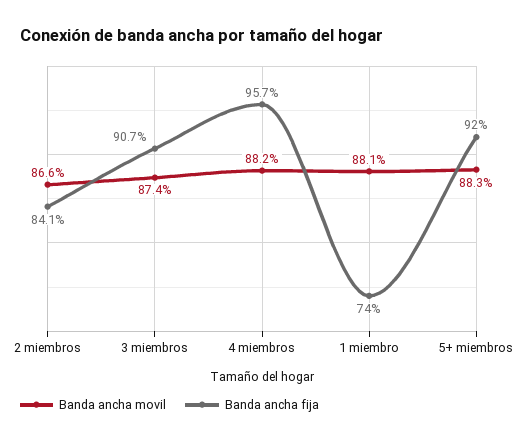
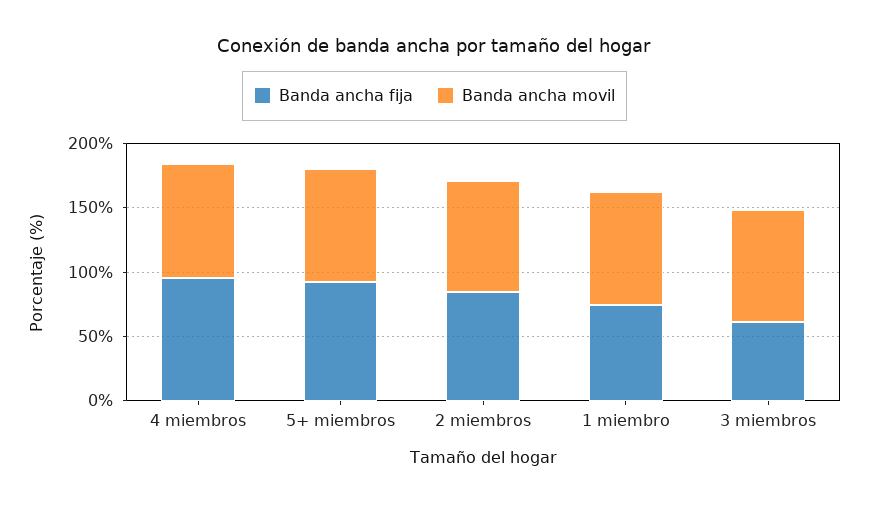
  {
    "Banda ancha movil": {
      "2 miembros": 86.6,
      "3 miembros": 87.4,
      "4 miembros": 88.2,
      "1 miembro": 88.1,
      "5+ miembros": 88.3
    },
    "Banda ancha fija": {
      "2 miembros": 84.1,
-     "3 miembros": 90.7,
+     "3 miembros": 60,
      "4 miembros": 95.7,
      "1 miembro": 74,
      "5+ miembros": 92
    }
  }

